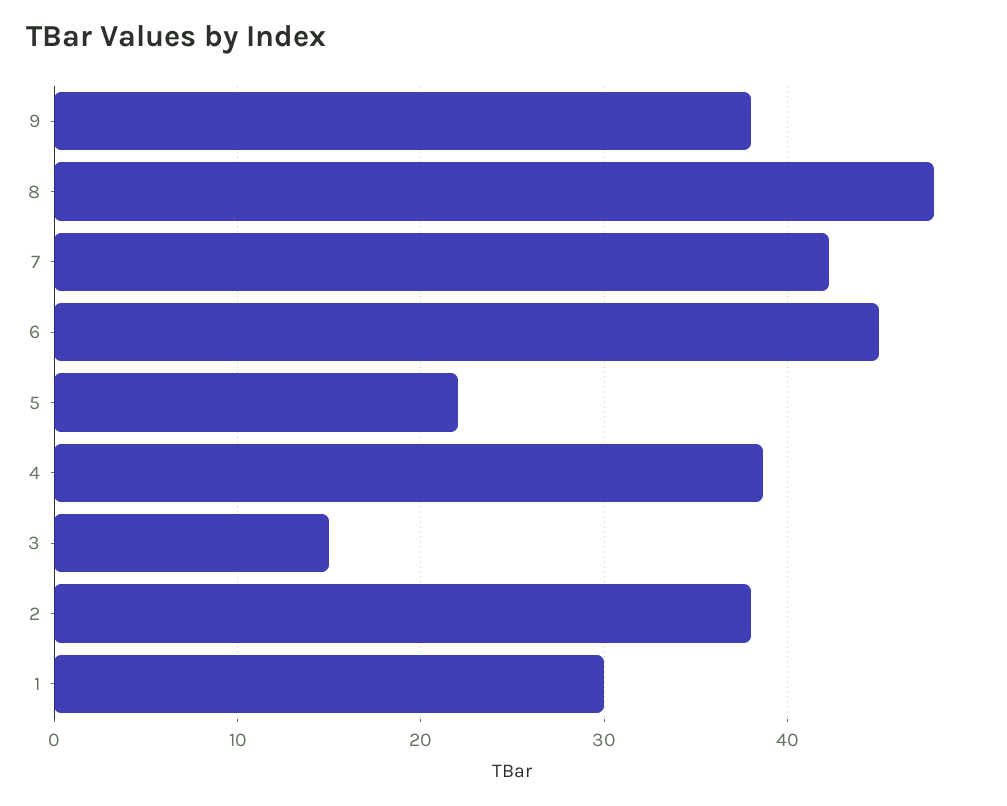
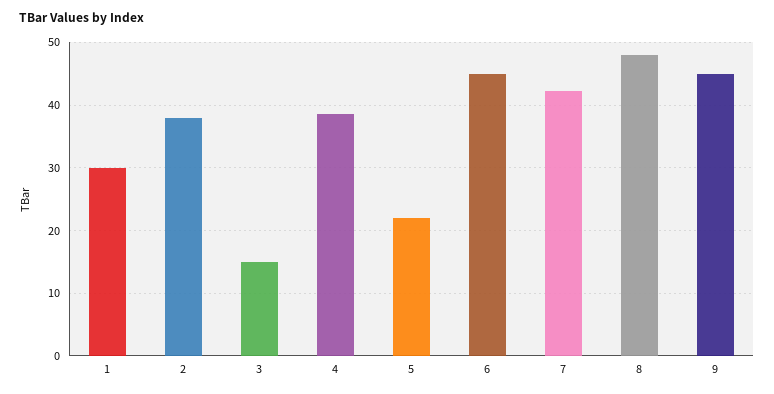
  {
-   "9": 38,
+   "9": 45,
    "8": 48,
    "7": 42,
    "6": 45,
    "5": 22,
    "4": 39,
    "3": 15,
    "2": 38,
    "1": 30
  }

